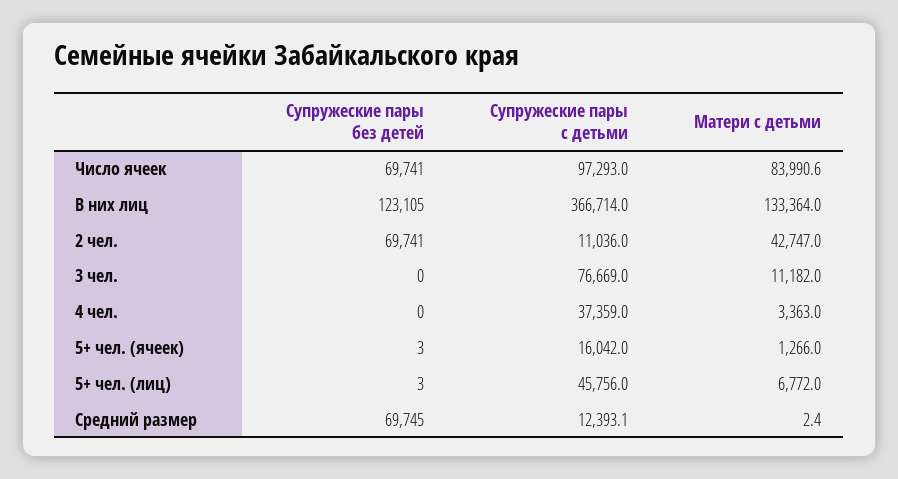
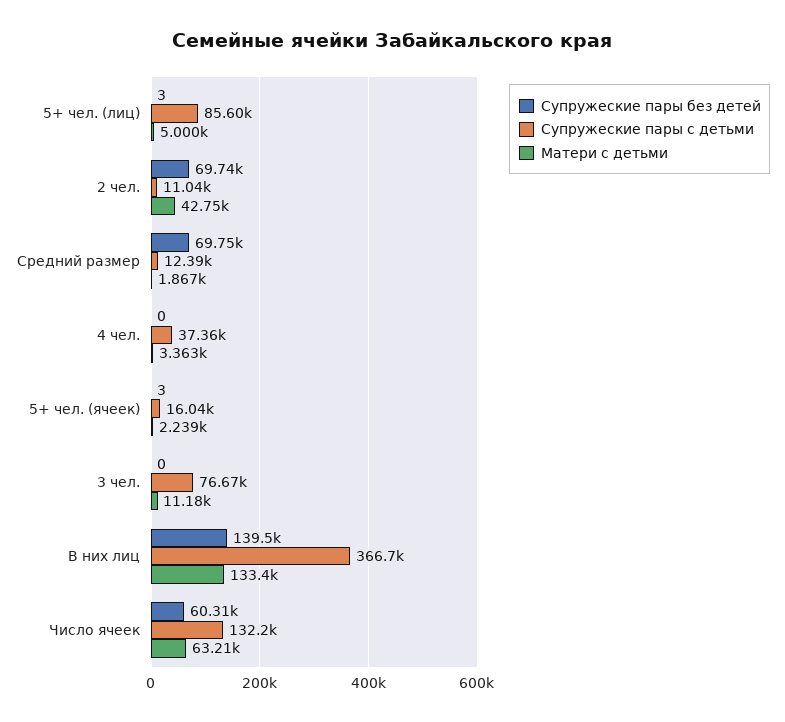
  {
    "Супружеские пары без детей": {
-     "Число ячеек": 69741,
+     "Число ячеек": 60310,
-     "В них лиц": 123105,
+     "В них лиц": 139500,
      "2 чел.": 69741,
      "3 чел.": 0,
      "4 чел.": 0,
      "5+ чел. (ячеек)": 3,
      "5+ чел. (лиц)": 3,
      "Средний размер": 69745
    },
    "Супружеские пары с детьми": {
-     "Число ячеек": 97293,
+     "Число ячеек": 132200,
      "В них лиц": 366714,
      "2 чел.": 11036,
      "3 чел.": 76669,
      "4 чел.": 37359,
      "5+ чел. (ячеек)": 16042,
-     "5+ чел. (лиц)": 45756,
+     "5+ чел. (лиц)": 85600,
      "Средний размер": 12393.1
    },
    "Матери с детьми": {
-     "Число ячеек": 83990.6,
+     "Число ячеек": 63210,
      "В них лиц": 133364,
      "2 чел.": 42747,
      "3 чел.": 11182,
      "4 чел.": 3363,
-     "5+ чел. (ячеек)": 1266,
+     "5+ чел. (ячеек)": 2239,
-     "5+ чел. (лиц)": 6772,
+     "5+ чел. (лиц)": 5000,
-     "Средний размер": 2.4
+     "Средний размер": 1867
    }
  }

